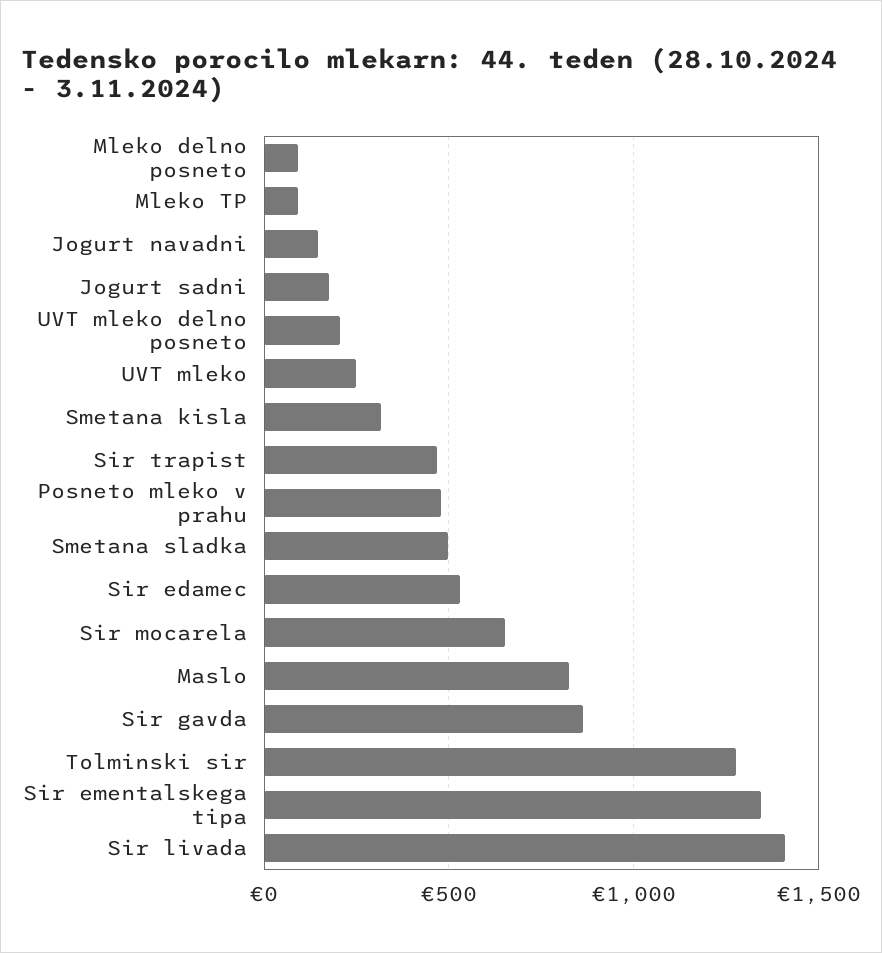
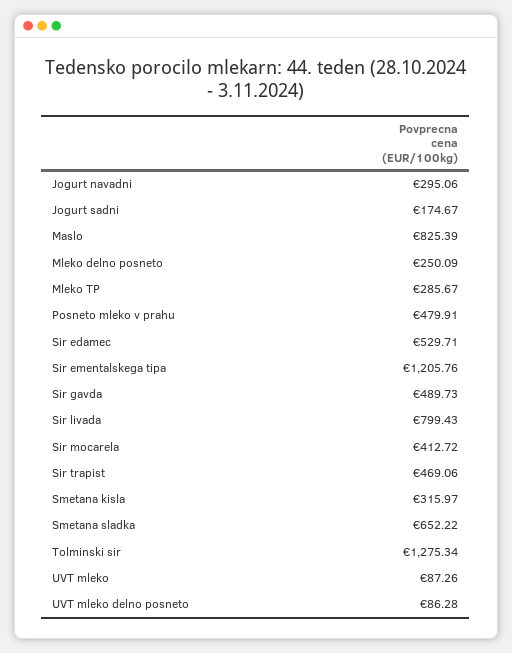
  {
-   "Mleko delno posneto": 100,
+   "Mleko delno posneto": 250.09,
-   "Mleko TP": 100,
+   "Mleko TP": 285.67,
-   "Jogurt navadni": 150,
+   "Jogurt navadni": 295.06,
    "Jogurt sadni": 174.67,
-   "UVT mleko delno posneto": 200,
+   "UVT mleko delno posneto": 86.28,
-   "UVT mleko": 250,
+   "UVT mleko": 87.26,
    "Smetana kisla": 315.97,
    "Sir trapist": 469.06,
    "Posneto mleko v prahu": 479.91,
-   "Smetana sladka": 500,
+   "Smetana sladka": 652.22,
    "Sir edamec": 529.71,
-   "Sir mocarela": 650,
+   "Sir mocarela": 412.72,
    "Maslo": 825.39,
-   "Sir gavda": 850,
+   "Sir gavda": 489.73,
    "Tolminski sir": 1275.34,
-   "Sir ementalskega tipa": 1350,
+   "Sir ementalskega tipa": 1205.76,
-   "Sir livada": 1400
+   "Sir livada": 799.43
  }

